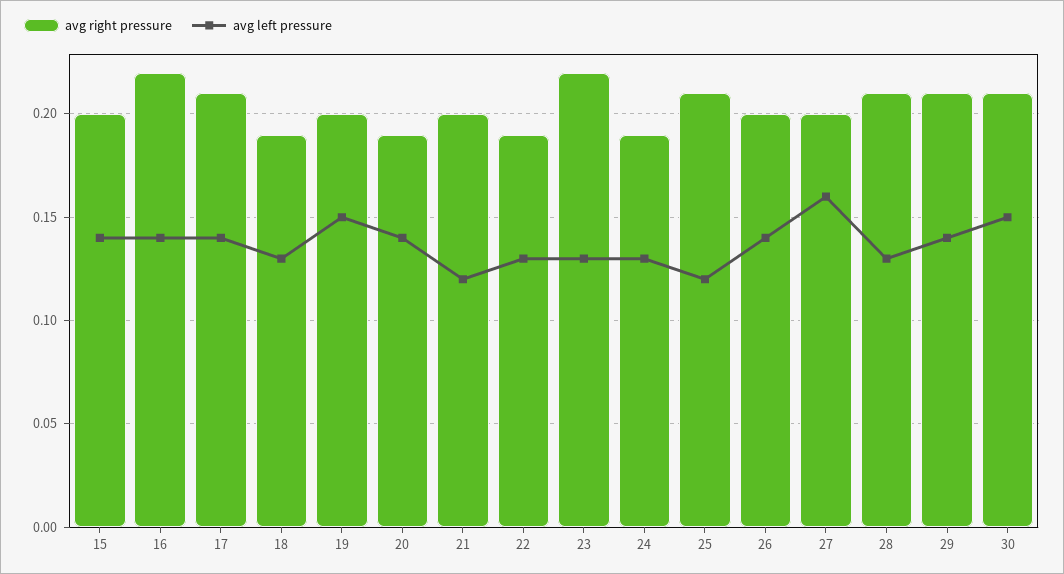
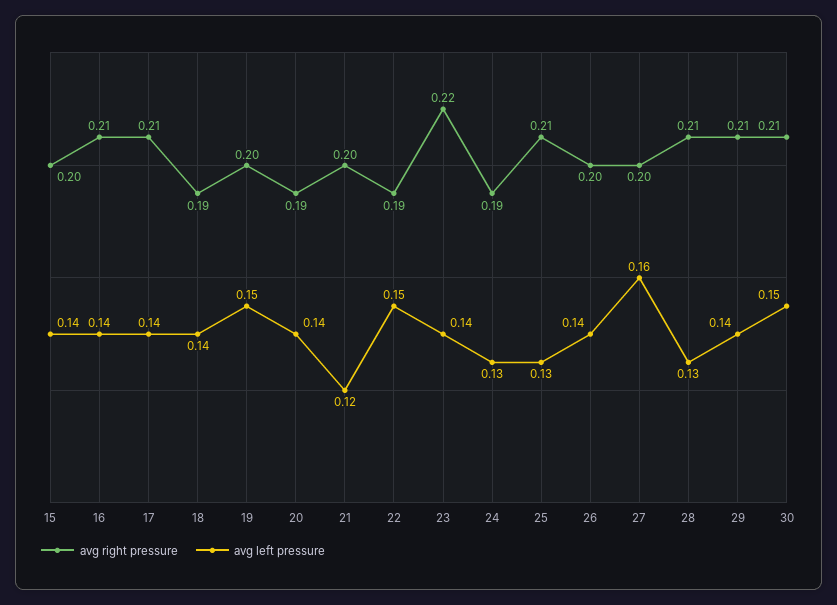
  {
    "avg right pressure": {
      "15": 0.2,
-     "16": 0.22,
+     "16": 0.21,
      "17": 0.21,
      "18": 0.19,
      "19": 0.2,
      "20": 0.19,
      "21": 0.2,
      "22": 0.19,
      "23": 0.22,
      "24": 0.19,
      "25": 0.21,
      "26": 0.2,
      "27": 0.2,
      "28": 0.21,
      "29": 0.21,
      "30": 0.21
    },
    "avg left pressure": {
      "15": 0.14,
      "16": 0.14,
      "17": 0.14,
-     "18": 0.13,
+     "18": 0.14,
      "19": 0.15,
      "20": 0.14,
      "21": 0.12,
-     "22": 0.13,
+     "22": 0.15,
-     "23": 0.13,
+     "23": 0.14,
      "24": 0.13,
-     "25": 0.12,
+     "25": 0.13,
      "26": 0.14,
      "27": 0.16,
      "28": 0.13,
      "29": 0.14,
      "30": 0.15
    }
  }

